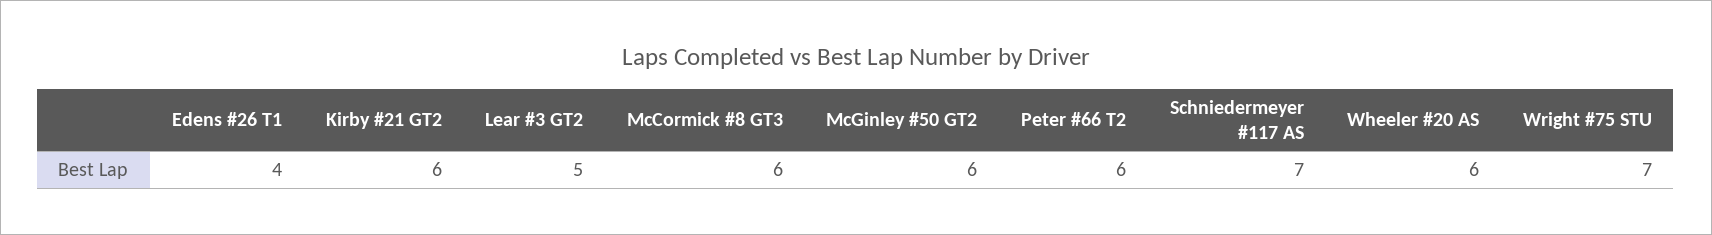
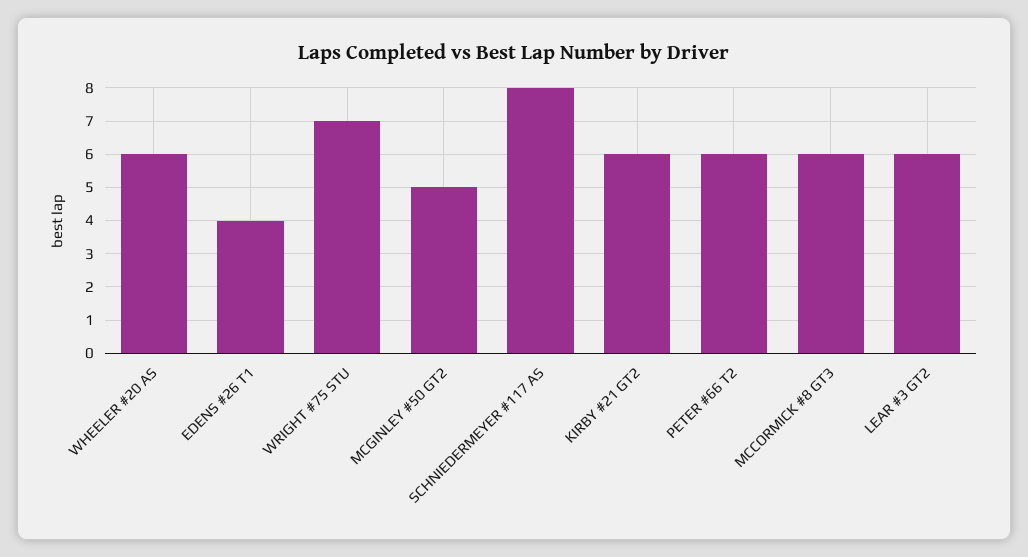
  {
    "Edens #26 T1": 4,
    "Kirby #21 GT2": 6,
-   "Lear #3 GT2": 5,
+   "Lear #3 GT2": 6,
    "McCormick #8 GT3": 6,
-   "McGinley #50 GT2": 6,
+   "McGinley #50 GT2": 5,
    "Peter #66 T2": 6,
-   "Schniedermeyer #117 AS": 7,
+   "Schniedermeyer #117 AS": 8,
    "Wheeler #20 AS": 6,
    "Wright #75 STU": 7
  }

